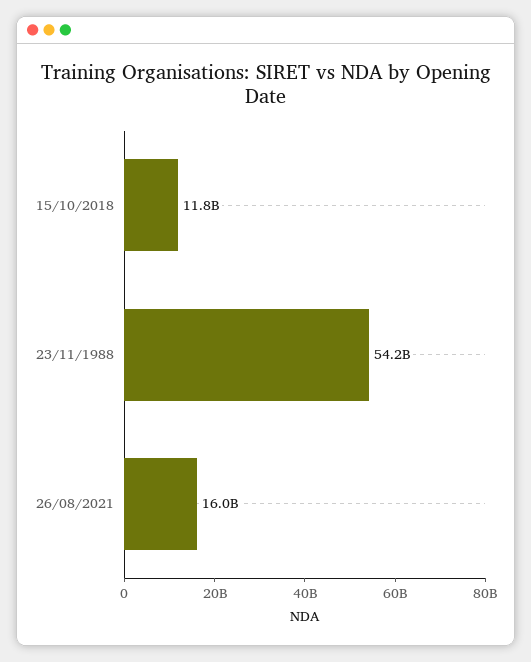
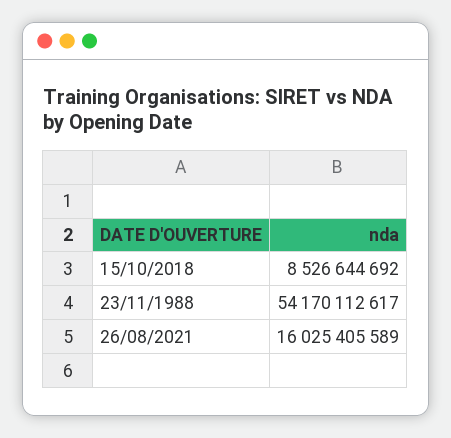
  {
-   "15/10/2018": 11800000000,
+   "15/10/2018": 8526644692,
    "23/11/1988": 54170112617,
    "26/08/2021": 16025405589
  }

